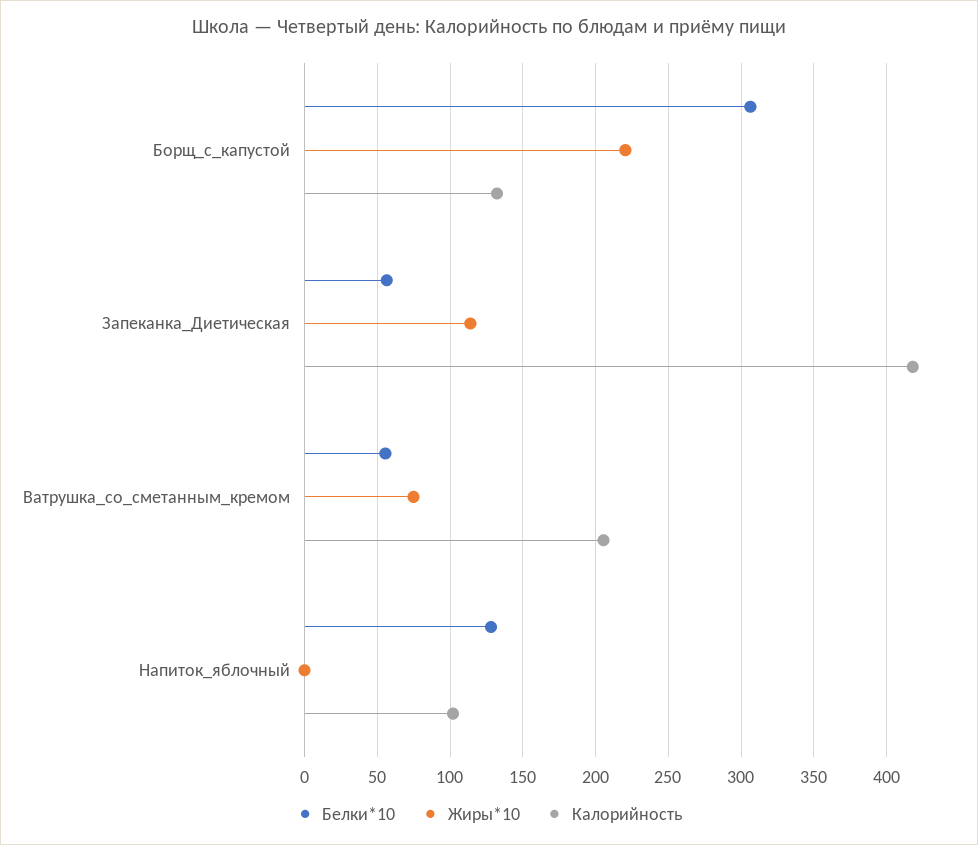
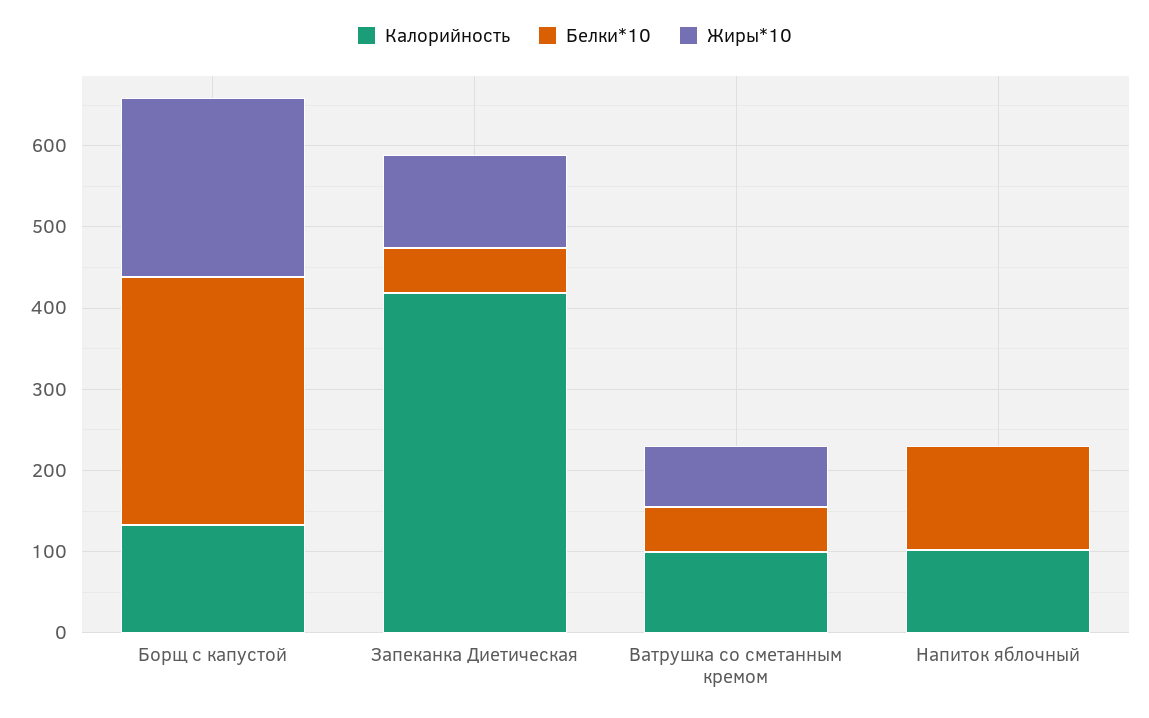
  {
    "Белки*10": {
      "Борщ_с_капустой": 305,
      "Запеканка_Диетическая": 55,
      "Ватрушка_со_сметанным_кремом": 55,
      "Напиток_яблочный": 130
    },
    "Жиры*10": {
      "Борщ_с_капустой": 220,
      "Запеканка_Диетическая": 115,
      "Ватрушка_со_сметанным_кремом": 75,
      "Напиток_яблочный": 0
    },
    "Калорийность": {
      "Борщ_с_капустой": 130,
      "Запеканка_Диетическая": 420,
-     "Ватрушка_со_сметанным_кремом": 205,
+     "Ватрушка_со_сметанным_кремом": 100,
      "Напиток_яблочный": 100
    }
  }

